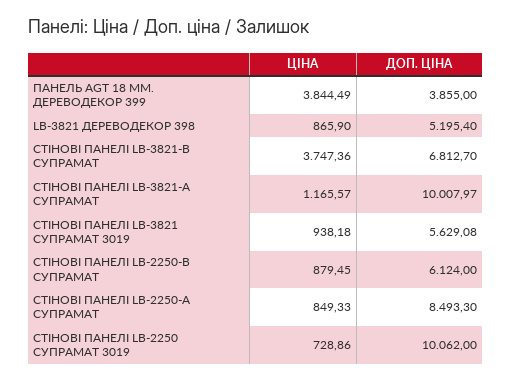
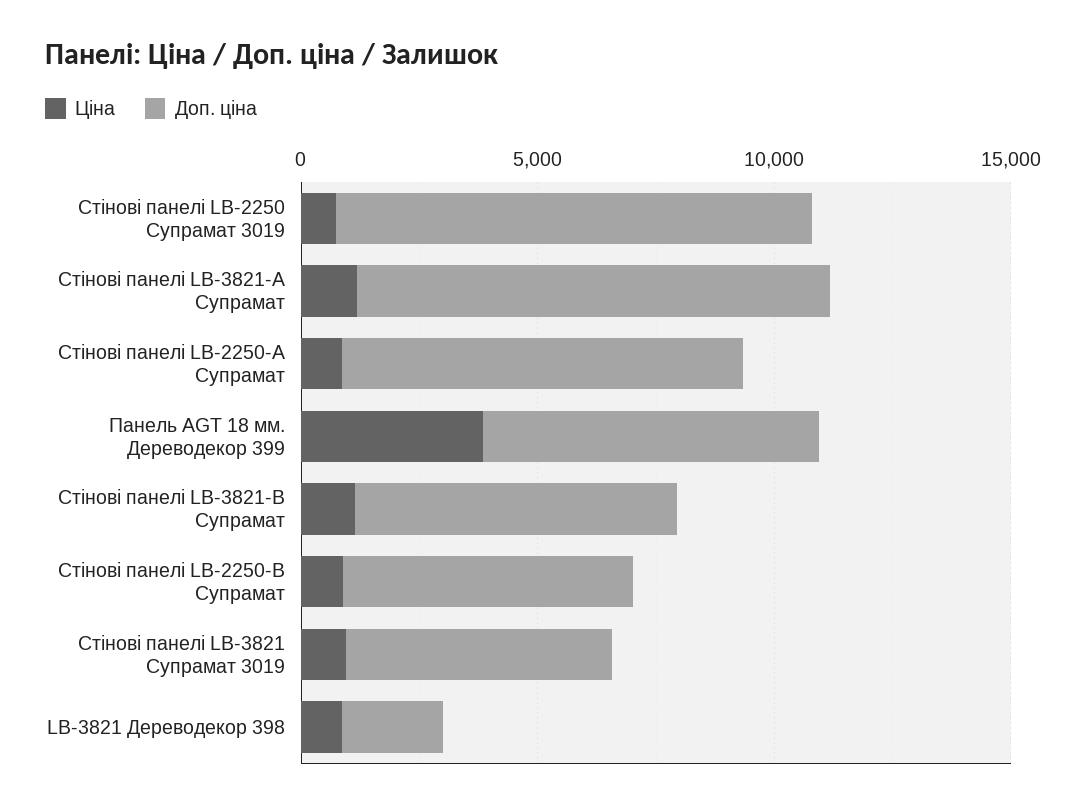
  {
    "ЦІНА": {
      "ПАНЕЛЬ AGT 18 ММ. ДЕРЕВОДЕКОР 399": 3844.49,
      "LB-3821 ДЕРЕВОДЕКОР 398": 865.9,
-     "СТІНОВІ ПАНЕЛІ LB-3821-В СУПРАМАТ": 3747.36,
+     "СТІНОВІ ПАНЕЛІ LB-3821-В СУПРАМАТ": 1000,
      "СТІНОВІ ПАНЕЛІ LB-3821-А СУПРАМАТ": 1165.57,
      "СТІНОВІ ПАНЕЛІ LB-3821 СУПРАМАТ 3019": 938.18,
      "СТІНОВІ ПАНЕЛІ LB-2250-В СУПРАМАТ": 879.45,
      "СТІНОВІ ПАНЕЛІ LB-2250-А СУПРАМАТ": 849.33,
      "СТІНОВІ ПАНЕЛІ LB-2250 СУПРАМАТ 3019": 728.86
    },
    "ДОП. ЦІНА": {
-     "ПАНЕЛЬ AGT 18 ММ. ДЕРЕВОДЕКОР 399": 3855,
+     "ПАНЕЛЬ AGT 18 ММ. ДЕРЕВОДЕКОР 399": 7000,
-     "LB-3821 ДЕРЕВОДЕКОР 398": 5195.4,
+     "LB-3821 ДЕРЕВОДЕКОР 398": 2000,
      "СТІНОВІ ПАНЕЛІ LB-3821-В СУПРАМАТ": 6812.7,
      "СТІНОВІ ПАНЕЛІ LB-3821-А СУПРАМАТ": 10007.97,
      "СТІНОВІ ПАНЕЛІ LB-3821 СУПРАМАТ 3019": 5629.08,
      "СТІНОВІ ПАНЕЛІ LB-2250-В СУПРАМАТ": 6124,
      "СТІНОВІ ПАНЕЛІ LB-2250-А СУПРАМАТ": 8493.3,
      "СТІНОВІ ПАНЕЛІ LB-2250 СУПРАМАТ 3019": 10062
    }
  }

